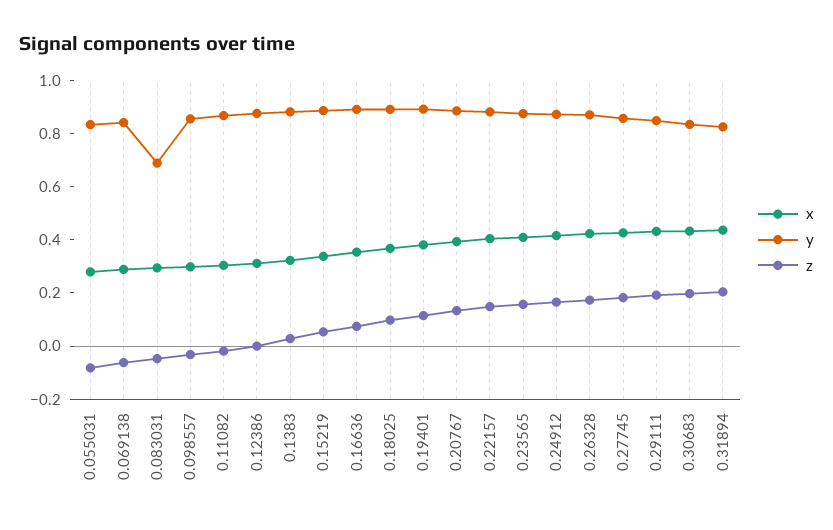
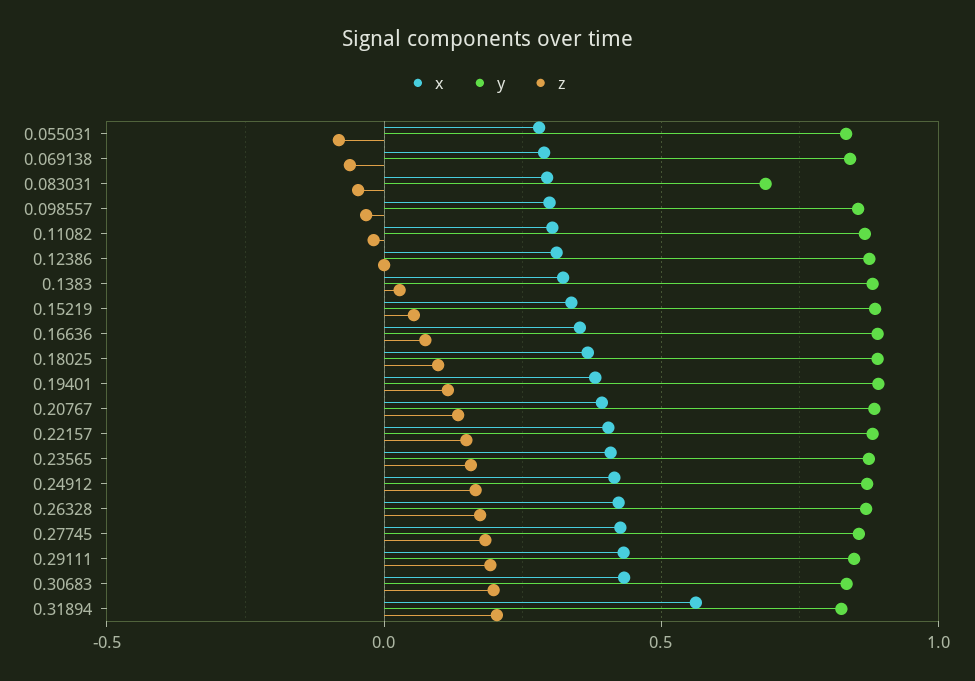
  {
    "x": {
      "0.055031": 0.3,
      "0.069138": 0.3,
      "0.083031": 0.3,
      "0.098557": 0.3,
      "0.11082": 0.3,
      "0.12386": 0.3,
      "0.1383": 0.3,
      "0.15219": 0.35,
      "0.16636": 0.35,
      "0.18025": 0.35,
      "0.19401": 0.4,
      "0.20767": 0.4,
      "0.22157": 0.4,
      "0.23565": 0.4,
      "0.24912": 0.4,
      "0.26328": 0.4,
      "0.27745": 0.45,
      "0.29111": 0.45,
      "0.30683": 0.45,
-     "0.31894": 0.45
+     "0.31894": 0.55
    },
    "y": {
      "0.055031": 0.85,
      "0.069138": 0.85,
      "0.083031": 0.7,
      "0.098557": 0.85,
      "0.11082": 0.85,
      "0.12386": 0.9,
      "0.1383": 0.9,
      "0.15219": 0.9,
      "0.16636": 0.9,
      "0.18025": 0.9,
      "0.19401": 0.9,
      "0.20767": 0.9,
      "0.22157": 0.9,
      "0.23565": 0.85,
      "0.24912": 0.85,
      "0.26328": 0.85,
      "0.27745": 0.85,
      "0.29111": 0.85,
      "0.30683": 0.85,
      "0.31894": 0.8
    },
    "z": {
      "0.055031": -0.1,
      "0.069138": -0.05,
      "0.083031": -0.05,
      "0.098557": -0.05,
      "0.11082": 0,
      "0.12386": 0,
      "0.1383": 0.05,
      "0.15219": 0.05,
      "0.16636": 0.05,
      "0.18025": 0.1,
      "0.19401": 0.1,
      "0.20767": 0.15,
      "0.22157": 0.15,
      "0.23565": 0.15,
      "0.24912": 0.15,
      "0.26328": 0.15,
      "0.27745": 0.2,
      "0.29111": 0.2,
      "0.30683": 0.2,
      "0.31894": 0.2
    }
  }

